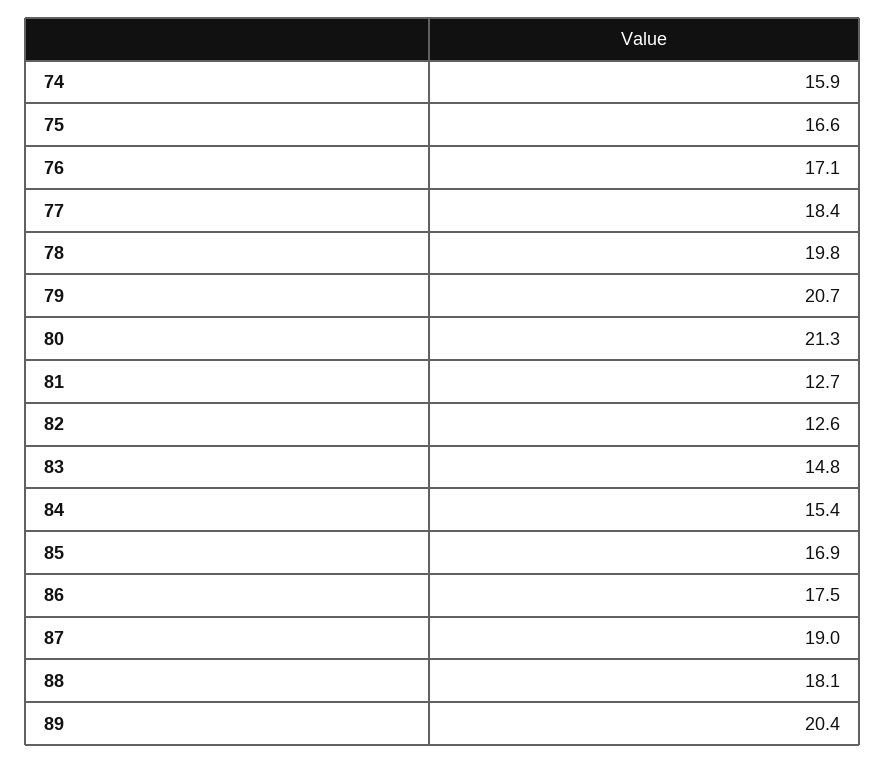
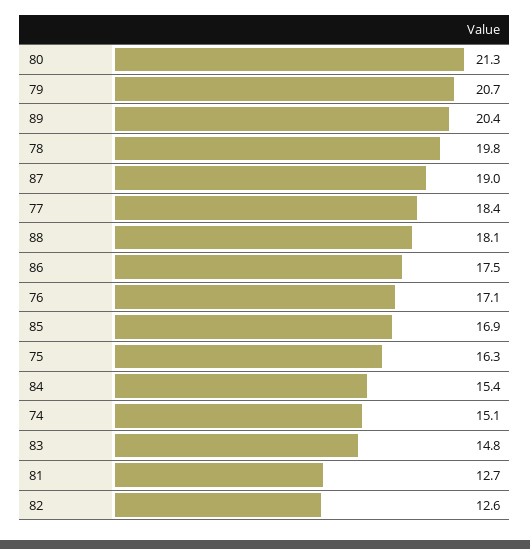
  {
-   "74": 15.9,
+   "74": 15.1,
-   "75": 16.6,
+   "75": 16.3,
    "76": 17.1,
    "77": 18.4,
    "78": 19.8,
    "79": 20.7,
    "80": 21.3,
    "81": 12.7,
    "82": 12.6,
    "83": 14.8,
    "84": 15.4,
    "85": 16.9,
    "86": 17.5,
    "87": 19,
    "88": 18.1,
    "89": 20.4
  }

